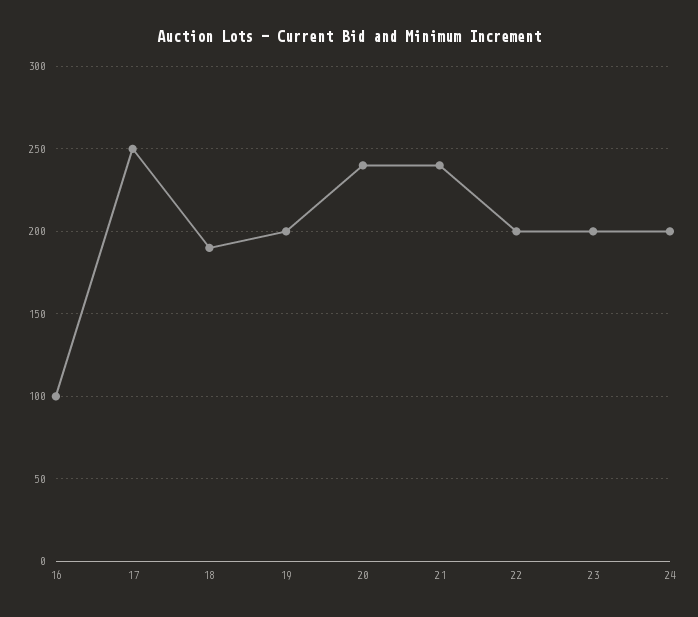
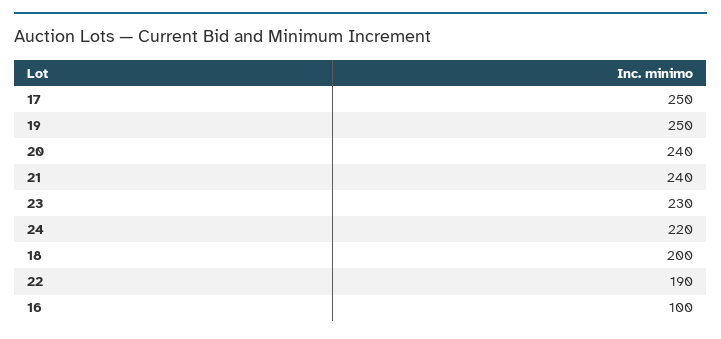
  {
    "16": 100,
    "17": 250,
-   "18": 190,
+   "18": 200,
-   "19": 200,
+   "19": 250,
    "20": 240,
    "21": 240,
-   "22": 200,
+   "22": 190,
-   "23": 200,
+   "23": 230,
-   "24": 200
+   "24": 220
  }

